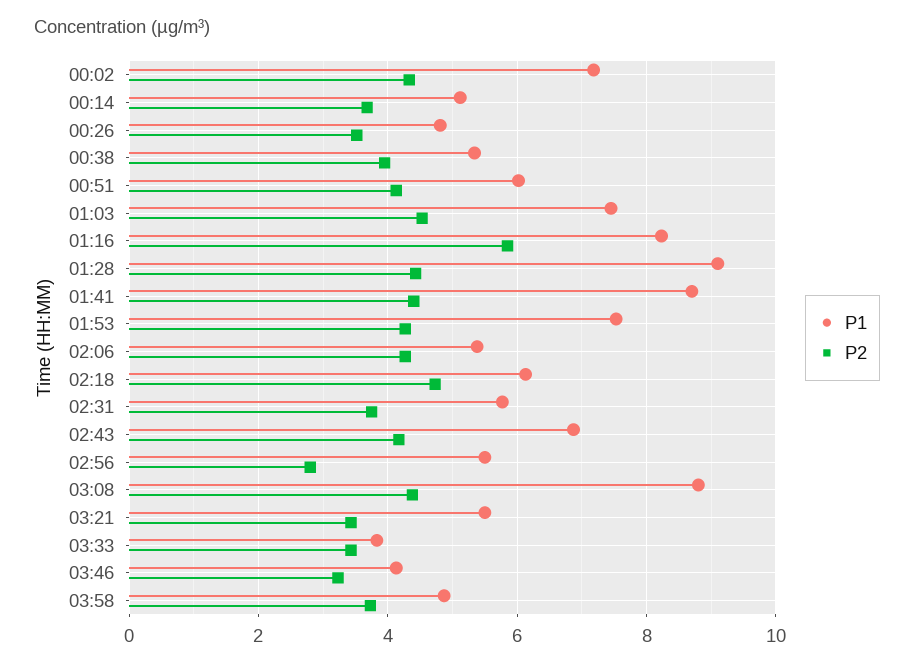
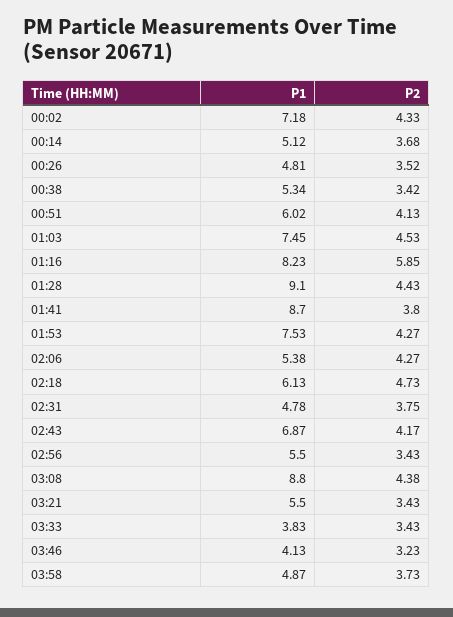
  {
    "P1": {
      "00:02": 7.18,
      "00:14": 5.12,
      "00:26": 4.81,
      "00:38": 5.34,
      "00:51": 6.02,
      "01:03": 7.45,
      "01:16": 8.23,
      "01:28": 9.1,
      "01:41": 8.7,
      "01:53": 7.53,
      "02:06": 5.38,
      "02:18": 6.13,
-     "02:31": 5.8,
+     "02:31": 4.78,
      "02:43": 6.87,
      "02:56": 5.5,
      "03:08": 8.8,
      "03:21": 5.5,
      "03:33": 3.83,
      "03:46": 4.13,
      "03:58": 4.87
    },
    "P2": {
      "00:02": 4.33,
      "00:14": 3.68,
      "00:26": 3.52,
-     "00:38": 4,
+     "00:38": 3.42,
      "00:51": 4.13,
      "01:03": 4.53,
      "01:16": 5.85,
      "01:28": 4.43,
-     "01:41": 4.4,
+     "01:41": 3.8,
      "01:53": 4.27,
      "02:06": 4.27,
      "02:18": 4.73,
      "02:31": 3.75,
      "02:43": 4.17,
-     "02:56": 2.8,
+     "02:56": 3.43,
      "03:08": 4.38,
      "03:21": 3.43,
      "03:33": 3.43,
      "03:46": 3.23,
      "03:58": 3.73
    }
  }

